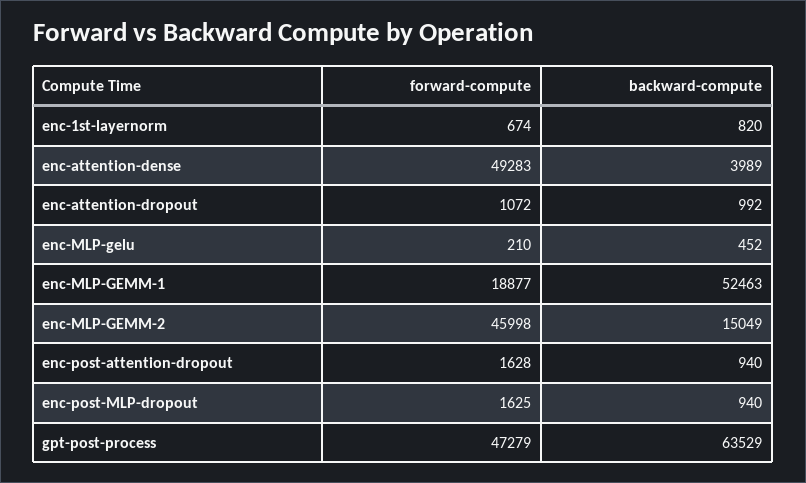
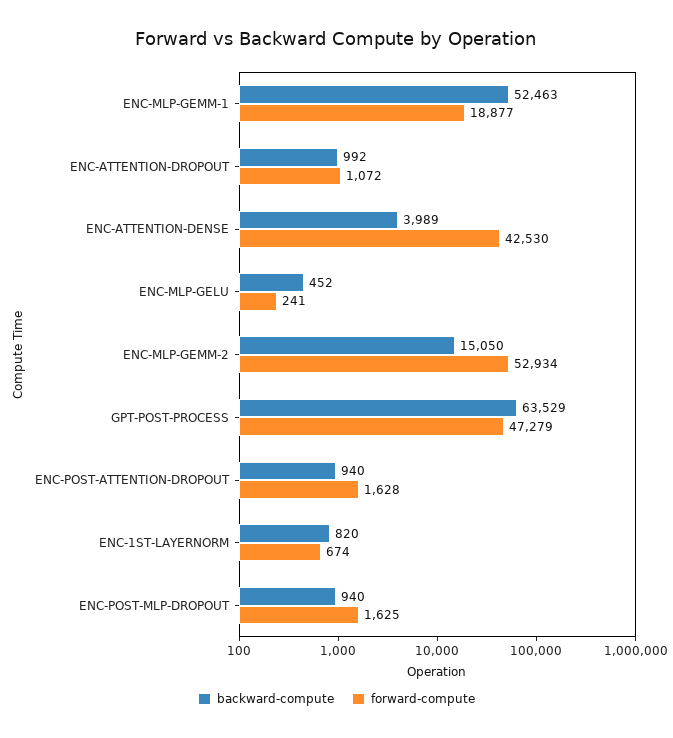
  {
    "forward-compute": {
      "enc-1st-layernorm": 674,
-     "enc-attention-dense": 49283,
+     "enc-attention-dense": 42530,
      "enc-attention-dropout": 1072,
-     "enc-MLP-gelu": 210,
+     "enc-MLP-gelu": 241,
      "enc-MLP-GEMM-1": 18877,
-     "enc-MLP-GEMM-2": 45998,
+     "enc-MLP-GEMM-2": 52934,
      "enc-post-attention-dropout": 1628,
      "enc-post-MLP-dropout": 1625,
      "gpt-post-process": 47279
    },
    "backward-compute": {
      "enc-1st-layernorm": 820,
      "enc-attention-dense": 3989,
      "enc-attention-dropout": 992,
      "enc-MLP-gelu": 452,
      "enc-MLP-GEMM-1": 52463,
-     "enc-MLP-GEMM-2": 15049,
+     "enc-MLP-GEMM-2": 15050,
      "enc-post-attention-dropout": 940,
      "enc-post-MLP-dropout": 940,
      "gpt-post-process": 63529
    }
  }

